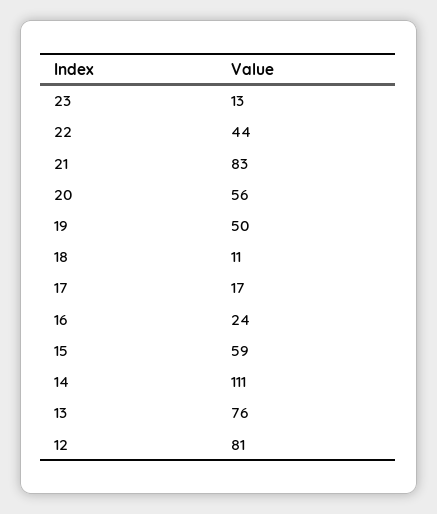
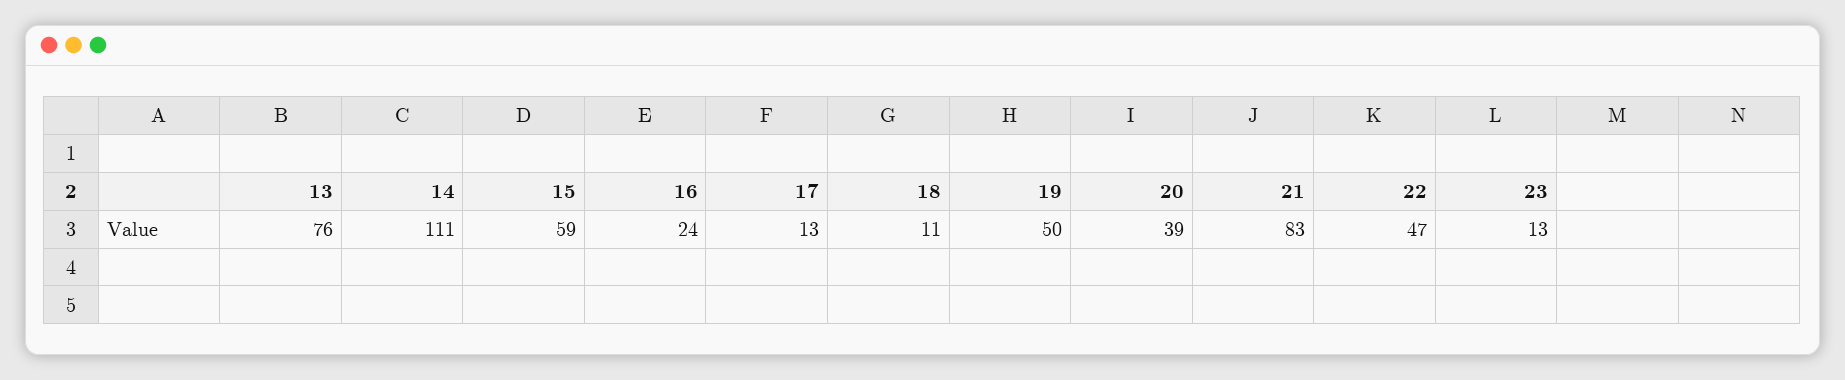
  {
    "23": 13,
-   "22": 44,
+   "22": 47,
    "21": 83,
-   "20": 56,
+   "20": 39,
    "19": 50,
    "18": 11,
-   "17": 17,
+   "17": 13,
    "16": 24,
    "15": 59,
    "14": 111,
-   "13": 76,
+   "13": 76
-   "12": 81
  }

